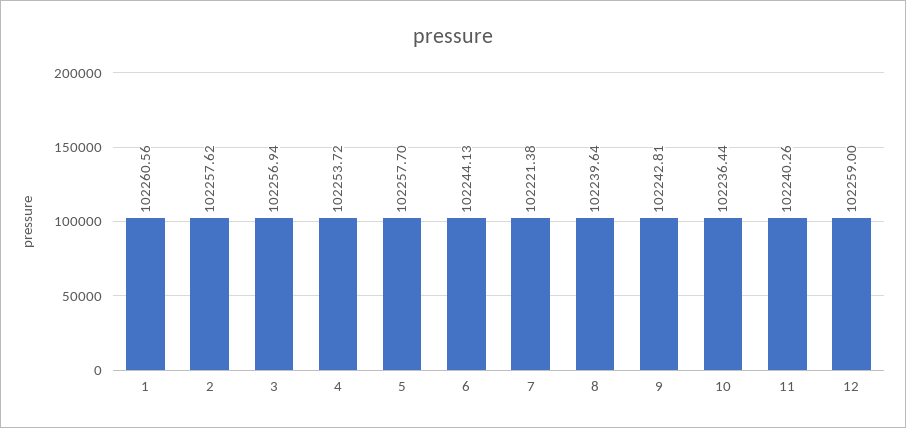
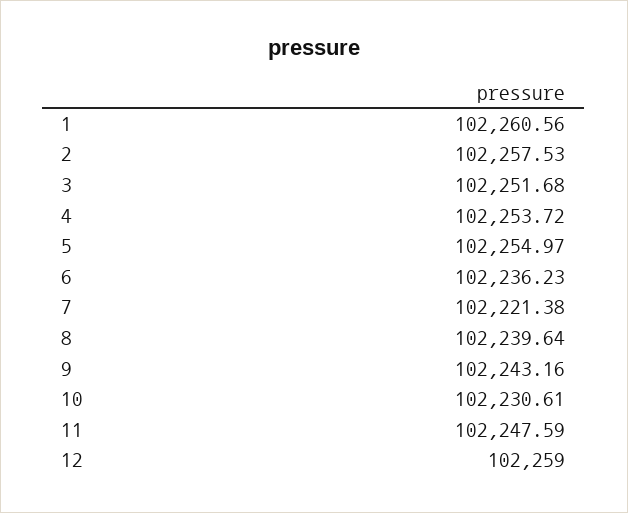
  {
    "1": 102260.56,
-   "2": 102257.62,
+   "2": 102257.53,
-   "3": 102256.94,
+   "3": 102251.68,
    "4": 102253.72,
-   "5": 102257.7,
+   "5": 102254.97,
-   "6": 102244.13,
+   "6": 102236.23,
    "7": 102221.38,
    "8": 102239.64,
-   "9": 102242.81,
+   "9": 102243.16,
-   "10": 102236.44,
+   "10": 102230.61,
-   "11": 102240.26,
+   "11": 102247.59,
    "12": 102259
  }

